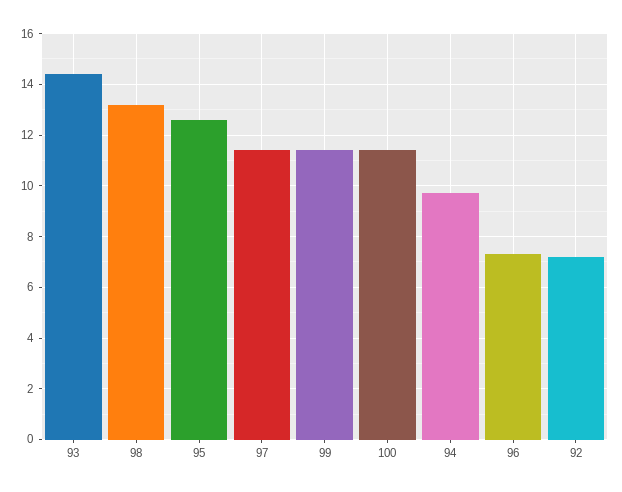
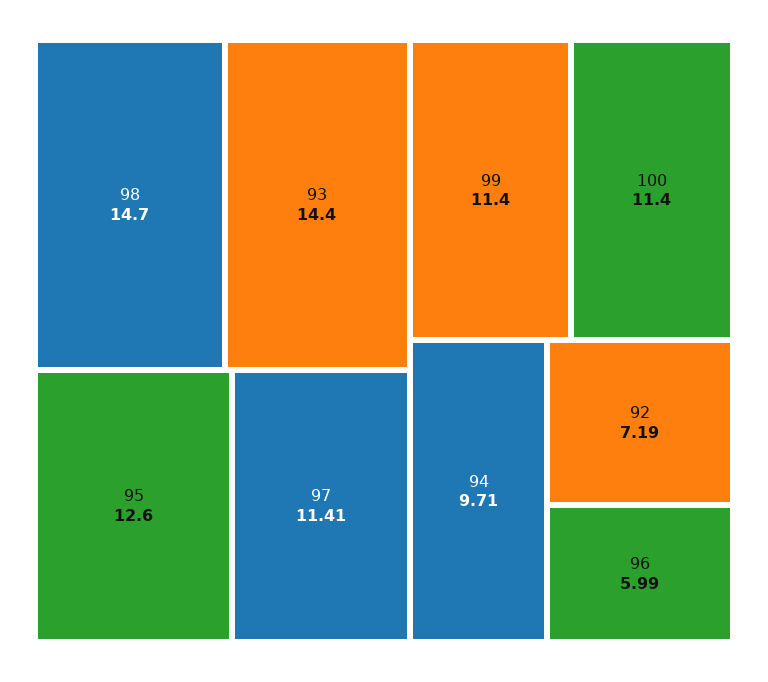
  {
    "93": 14.4,
-   "98": 13.25,
+   "98": 14.7,
    "95": 12.6,
    "97": 11.41,
    "99": 11.4,
    "100": 11.4,
    "94": 9.71,
-   "96": 7.25,
+   "96": 5.99,
    "92": 7.19
  }

